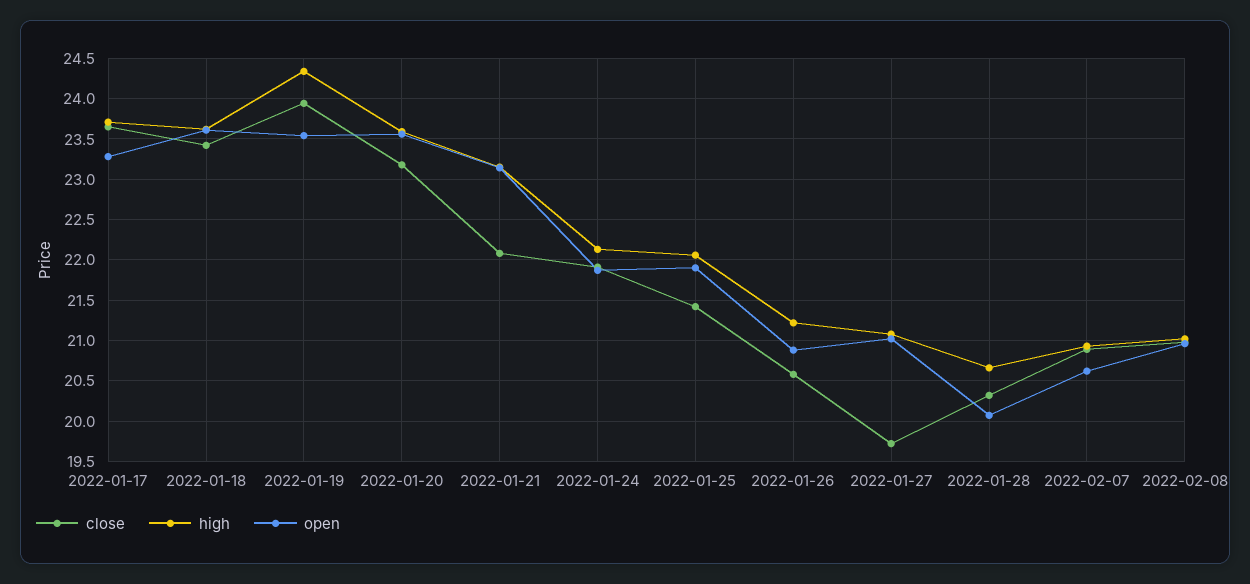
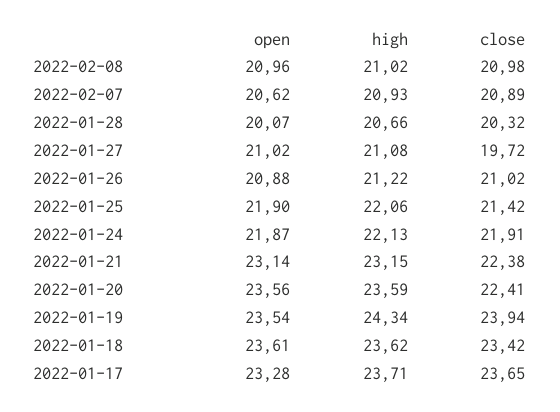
  {
    "close": {
      "2022-01-17": 23.65,
      "2022-01-18": 23.42,
      "2022-01-19": 23.94,
-     "2022-01-20": 23.2,
+     "2022-01-20": 22.41,
-     "2022-01-21": 22.1,
+     "2022-01-21": 22.38,
      "2022-01-24": 21.91,
      "2022-01-25": 21.42,
-     "2022-01-26": 20.6,
+     "2022-01-26": 21.02,
      "2022-01-27": 19.72,
      "2022-01-28": 20.32,
      "2022-02-07": 20.89,
      "2022-02-08": 20.98
    },
    "high": {
      "2022-01-17": 23.71,
      "2022-01-18": 23.62,
      "2022-01-19": 24.34,
      "2022-01-20": 23.59,
      "2022-01-21": 23.15,
      "2022-01-24": 22.13,
      "2022-01-25": 22.06,
      "2022-01-26": 21.22,
      "2022-01-27": 21.08,
      "2022-01-28": 20.66,
      "2022-02-07": 20.93,
      "2022-02-08": 21.02
    },
    "open": {
      "2022-01-17": 23.28,
      "2022-01-18": 23.61,
      "2022-01-19": 23.54,
      "2022-01-20": 23.56,
      "2022-01-21": 23.14,
      "2022-01-24": 21.87,
      "2022-01-25": 21.9,
      "2022-01-26": 20.88,
      "2022-01-27": 21.02,
      "2022-01-28": 20.07,
      "2022-02-07": 20.62,
      "2022-02-08": 20.96
    }
  }

